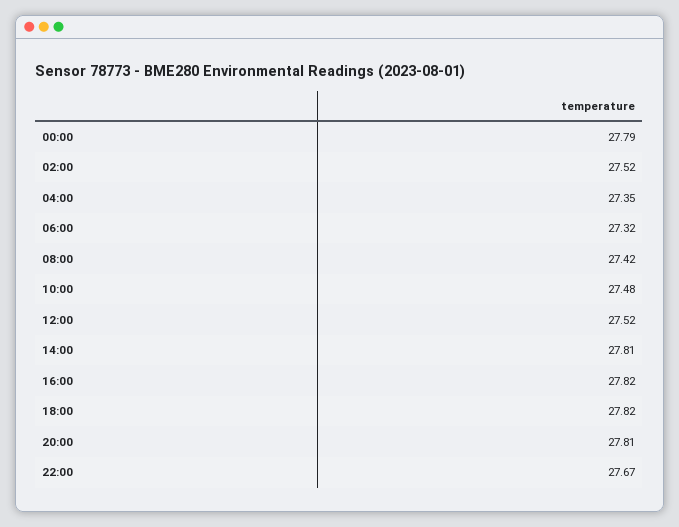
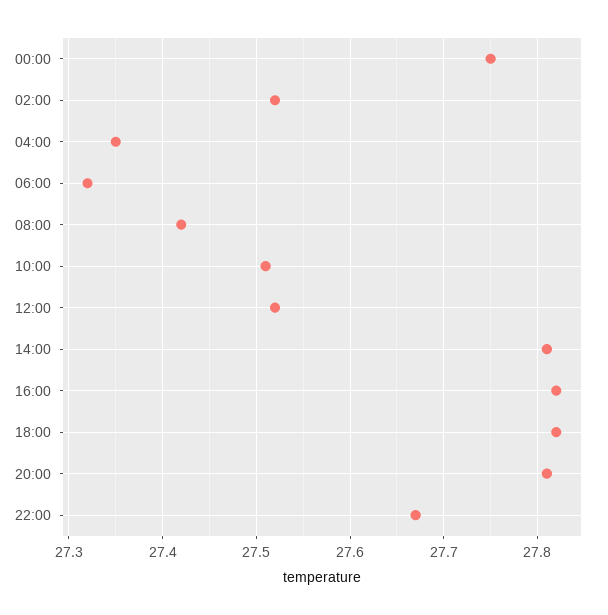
  {
-   "00:00": 27.79,
+   "00:00": 27.75,
    "02:00": 27.52,
    "04:00": 27.35,
    "06:00": 27.32,
    "08:00": 27.42,
-   "10:00": 27.48,
+   "10:00": 27.51,
    "12:00": 27.52,
    "14:00": 27.81,
    "16:00": 27.82,
    "18:00": 27.82,
    "20:00": 27.81,
    "22:00": 27.67
  }

